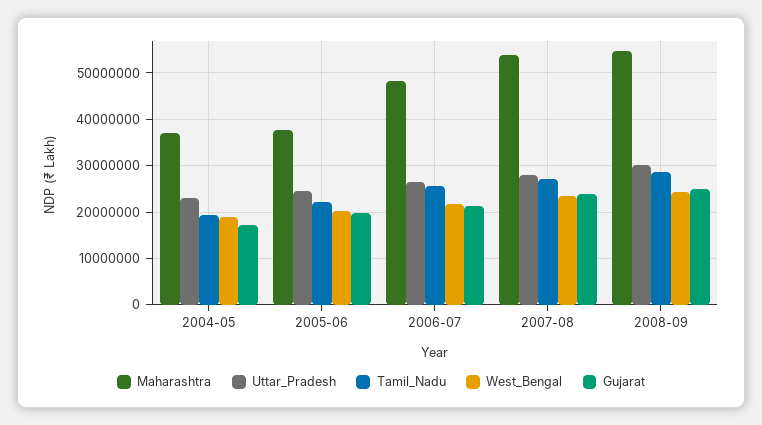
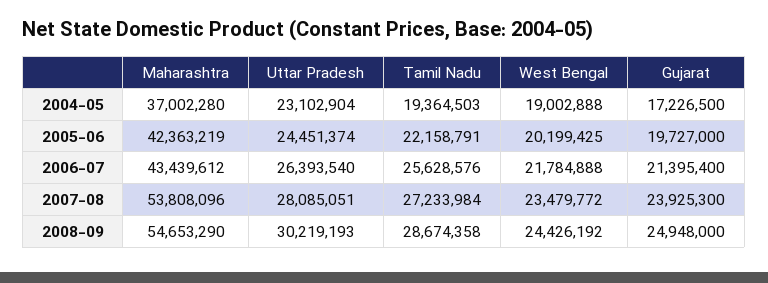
  {
    "Maharashtra": {
      "2004-05": 37002280,
-     "2005-06": 38000000,
+     "2005-06": 42363219,
-     "2006-07": 48000000,
+     "2006-07": 43439612,
      "2007-08": 53808096,
      "2008-09": 54653290
    },
    "Uttar_Pradesh": {
      "2004-05": 23102904,
      "2005-06": 24451374,
      "2006-07": 26393540,
      "2007-08": 28085051,
      "2008-09": 30219193
    },
    "Tamil_Nadu": {
      "2004-05": 19364503,
      "2005-06": 22158791,
      "2006-07": 25628576,
      "2007-08": 27233984,
      "2008-09": 28674358
    },
    "West_Bengal": {
      "2004-05": 19002888,
      "2005-06": 20199425,
      "2006-07": 21784888,
      "2007-08": 23479772,
      "2008-09": 24426192
    },
    "Gujarat": {
      "2004-05": 17226500,
      "2005-06": 19727000,
      "2006-07": 21395400,
      "2007-08": 23925300,
      "2008-09": 24948000
    }
  }

